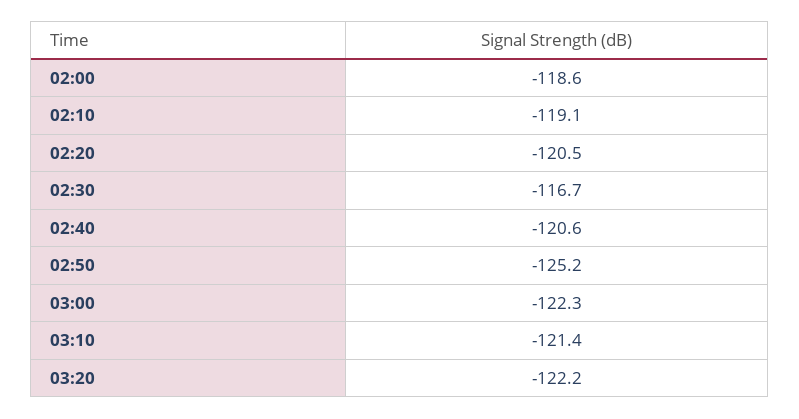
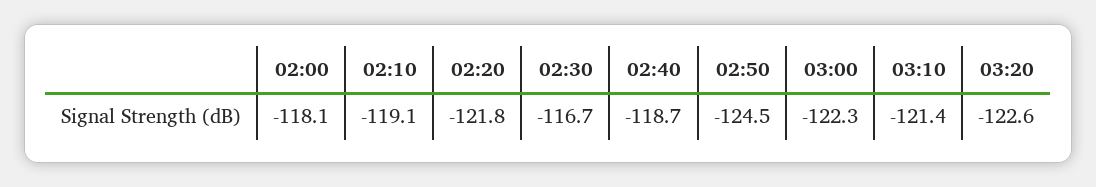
  {
-   "02:00": -118.6,
+   "02:00": -118.1,
    "02:10": -119.1,
-   "02:20": -120.5,
+   "02:20": -121.8,
    "02:30": -116.7,
-   "02:40": -120.6,
+   "02:40": -118.7,
-   "02:50": -125.2,
+   "02:50": -124.5,
    "03:00": -122.3,
    "03:10": -121.4,
-   "03:20": -122.2
+   "03:20": -122.6
  }

